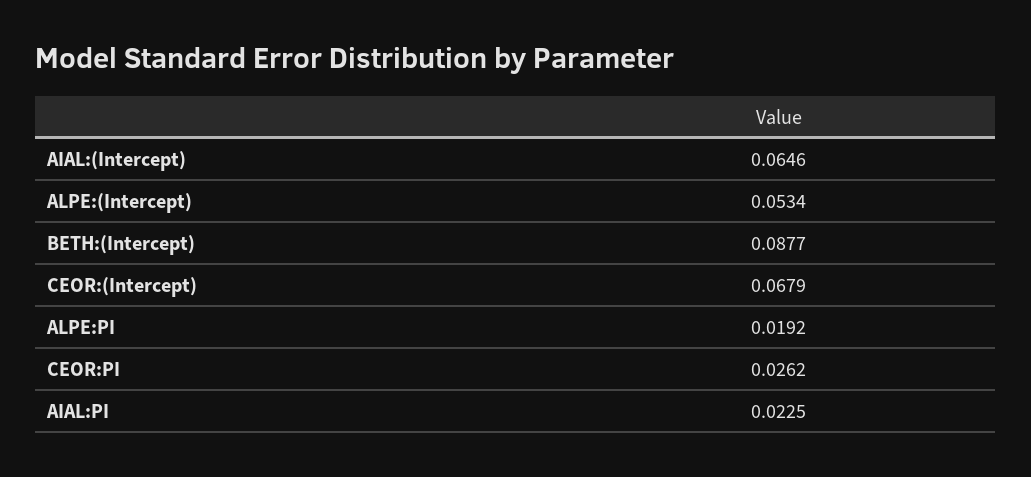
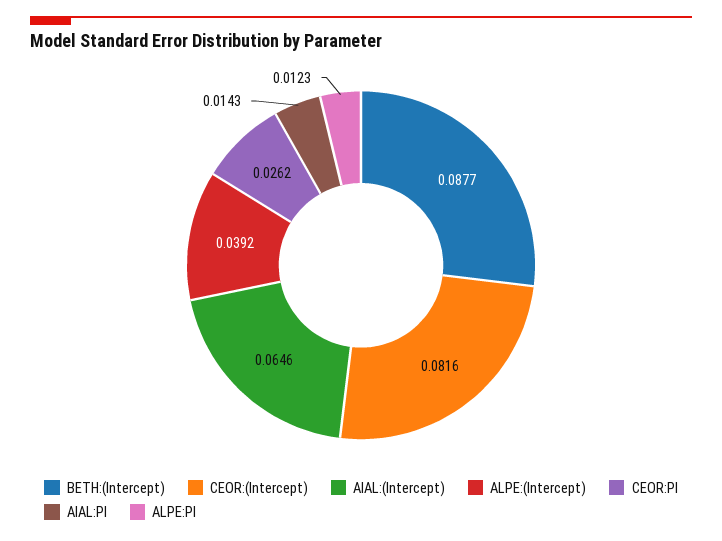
  {
    "AIAL:(Intercept)": 0.0646,
-   "ALPE:(Intercept)": 0.0534,
+   "ALPE:(Intercept)": 0.0392,
    "BETH:(Intercept)": 0.0877,
-   "CEOR:(Intercept)": 0.0679,
+   "CEOR:(Intercept)": 0.0816,
-   "ALPE:PI": 0.0192,
+   "ALPE:PI": 0.0123,
    "CEOR:PI": 0.0262,
-   "AIAL:PI": 0.0225
+   "AIAL:PI": 0.0143
  }

